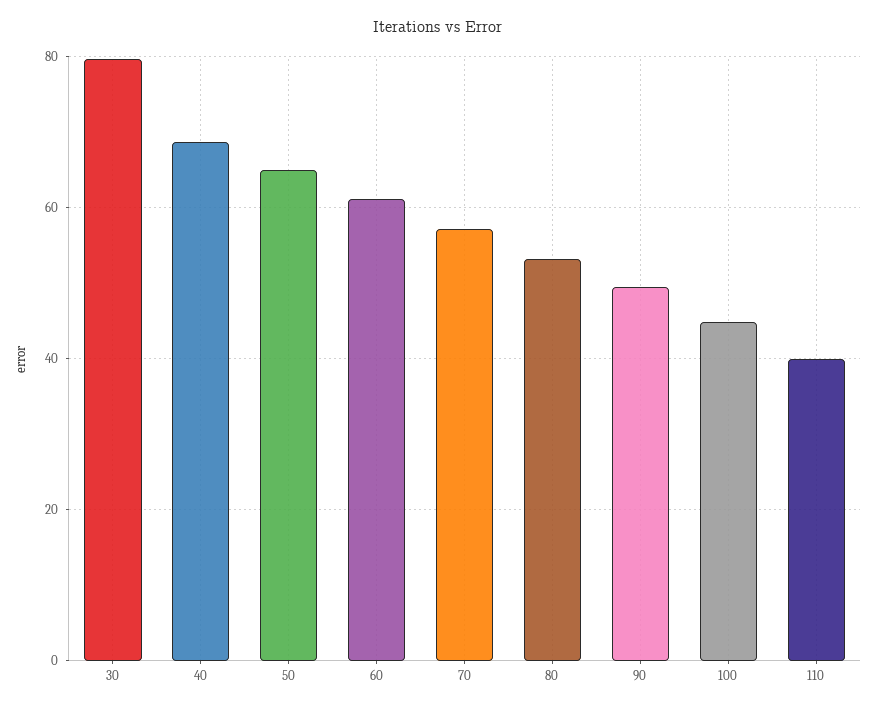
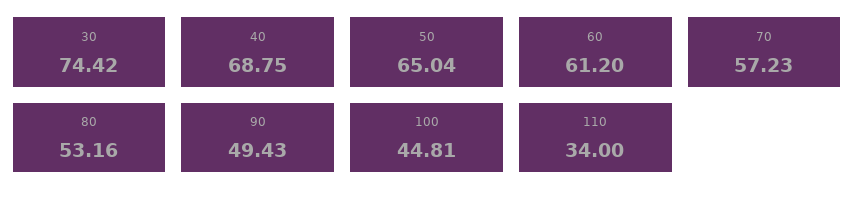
  {
-   "30": 80,
+   "30": 74.42,
    "40": 68.75,
    "50": 65.04,
    "60": 61.2,
    "70": 57.23,
    "80": 53.16,
    "90": 49.43,
    "100": 44.81,
-   "110": 40
+   "110": 34
  }

